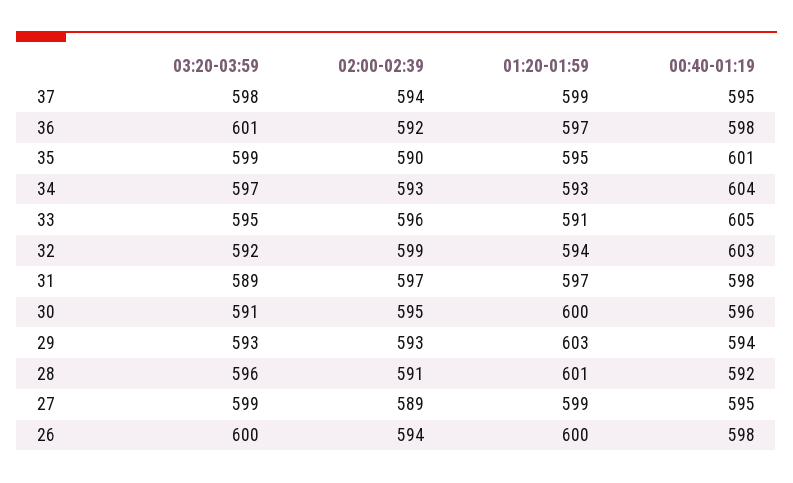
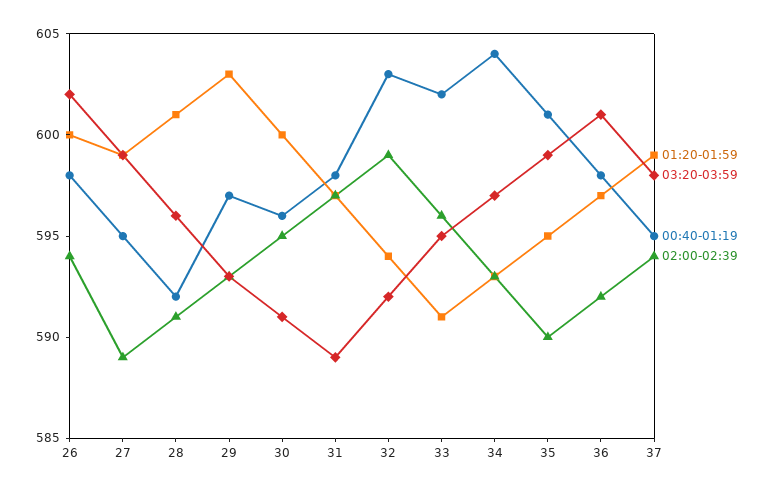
  {
    "03:20-03:59": {
      "37": 598,
      "36": 601,
      "35": 599,
      "34": 597,
      "33": 595,
      "32": 592,
      "31": 589,
      "30": 591,
      "29": 593,
      "28": 596,
      "27": 599,
-     "26": 600
+     "26": 602
    },
    "02:00-02:39": {
      "37": 594,
      "36": 592,
      "35": 590,
      "34": 593,
      "33": 596,
      "32": 599,
      "31": 597,
      "30": 595,
      "29": 593,
      "28": 591,
      "27": 589,
      "26": 594
    },
    "01:20-01:59": {
      "37": 599,
      "36": 597,
      "35": 595,
      "34": 593,
      "33": 591,
      "32": 594,
      "31": 597,
      "30": 600,
      "29": 603,
      "28": 601,
      "27": 599,
      "26": 600
    },
    "00:40-01:19": {
      "37": 595,
      "36": 598,
      "35": 601,
      "34": 604,
-     "33": 605,
+     "33": 602,
      "32": 603,
      "31": 598,
      "30": 596,
-     "29": 594,
+     "29": 597,
      "28": 592,
      "27": 595,
      "26": 598
    }
  }

